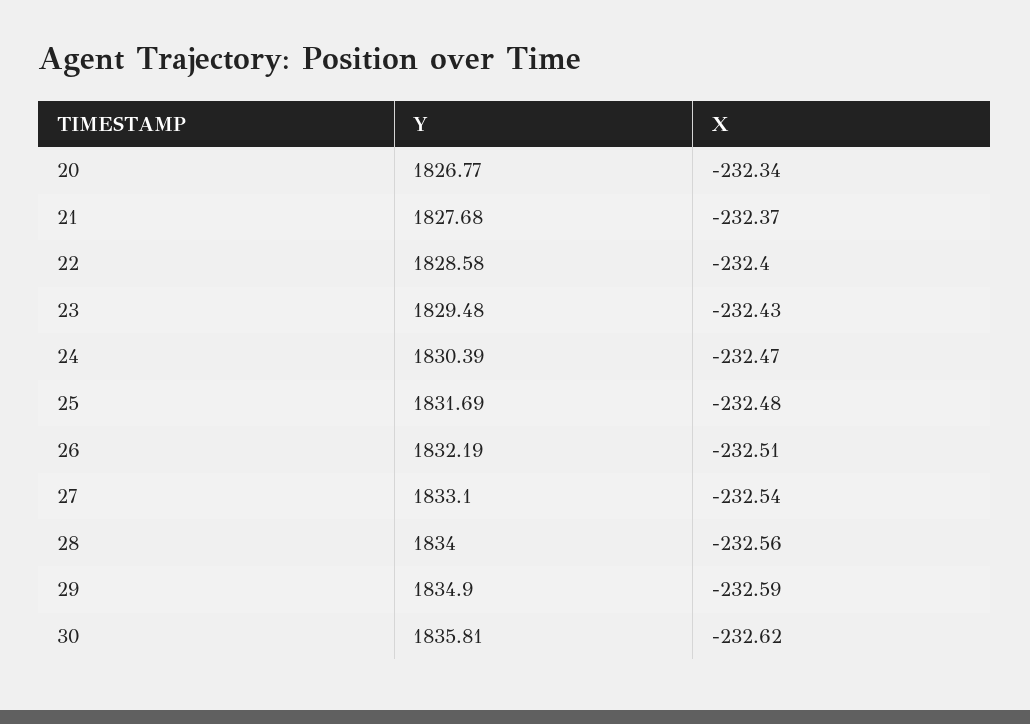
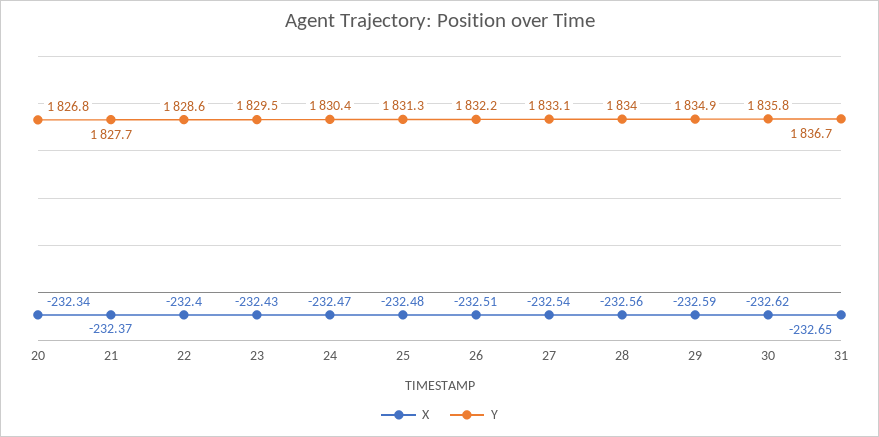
  {
    "Y": {
      "20": 1826.77,
      "21": 1827.68,
      "22": 1828.58,
      "23": 1829.48,
      "24": 1830.39,
-     "25": 1831.69,
+     "25": 1831.3,
      "26": 1832.19,
      "27": 1833.1,
      "28": 1834,
      "29": 1834.9,
-     "30": 1835.81
+     "30": 1835.81,
+     "31": 1836.7
    },
    "X": {
      "20": -232.34,
      "21": -232.37,
      "22": -232.4,
      "23": -232.43,
      "24": -232.47,
      "25": -232.48,
      "26": -232.51,
      "27": -232.54,
      "28": -232.56,
      "29": -232.59,
-     "30": -232.62
+     "30": -232.62,
+     "31": -232.65
    }
  }

